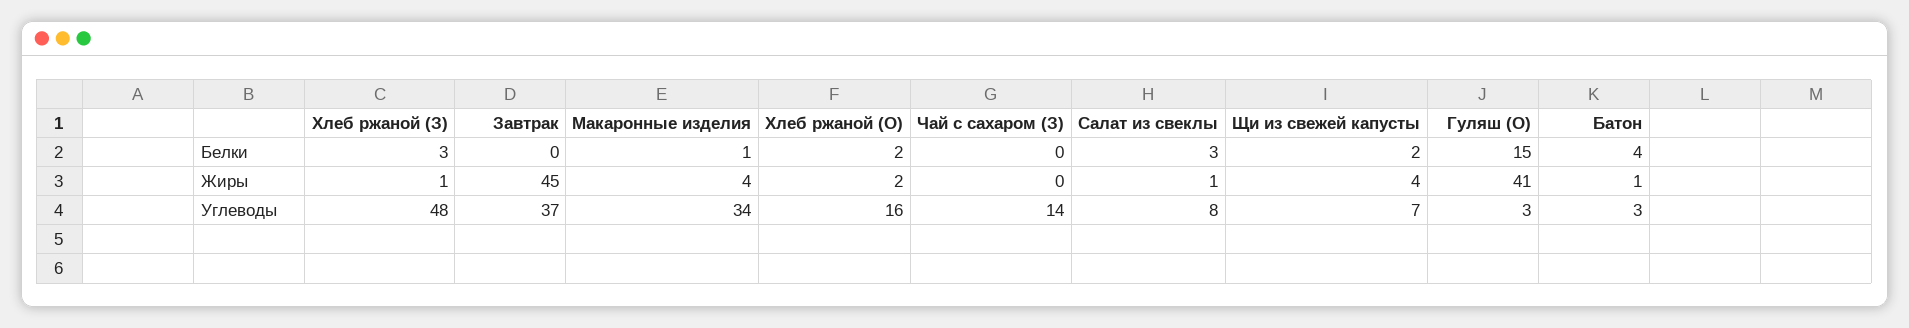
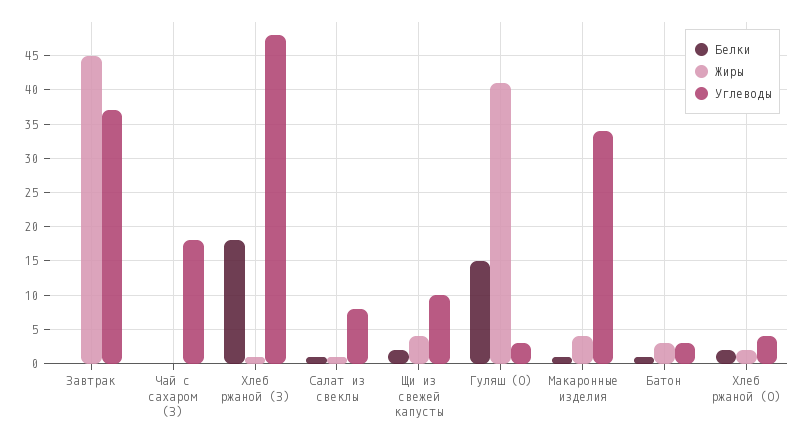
  {
    "Белки": {
-     "Хлеб ржаной (З)": 3,
+     "Хлеб ржаной (З)": 18,
      "Завтрак": 0,
      "Макаронные изделия": 1,
      "Хлеб ржаной (О)": 2,
      "Чай с сахаром (З)": 0,
-     "Салат из свеклы": 3,
+     "Салат из свеклы": 1,
      "Щи из свежей капусты": 2,
      "Гуляш (О)": 15,
-     "Батон": 4
+     "Батон": 1
    },
    "Жиры": {
      "Хлеб ржаной (З)": 1,
      "Завтрак": 45,
      "Макаронные изделия": 4,
      "Хлеб ржаной (О)": 2,
      "Чай с сахаром (З)": 0,
      "Салат из свеклы": 1,
      "Щи из свежей капусты": 4,
      "Гуляш (О)": 41,
-     "Батон": 1
+     "Батон": 3
    },
    "Углеводы": {
      "Хлеб ржаной (З)": 48,
      "Завтрак": 37,
      "Макаронные изделия": 34,
-     "Хлеб ржаной (О)": 16,
+     "Хлеб ржаной (О)": 4,
-     "Чай с сахаром (З)": 14,
+     "Чай с сахаром (З)": 18,
      "Салат из свеклы": 8,
-     "Щи из свежей капусты": 7,
+     "Щи из свежей капусты": 10,
      "Гуляш (О)": 3,
      "Батон": 3
    }
  }

